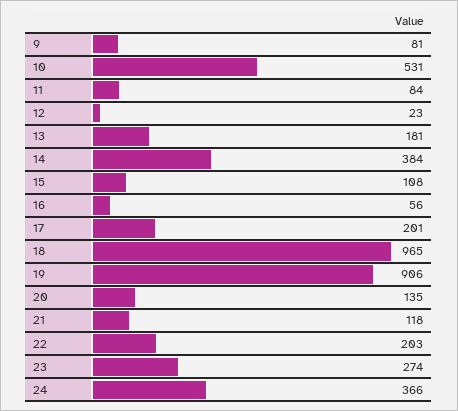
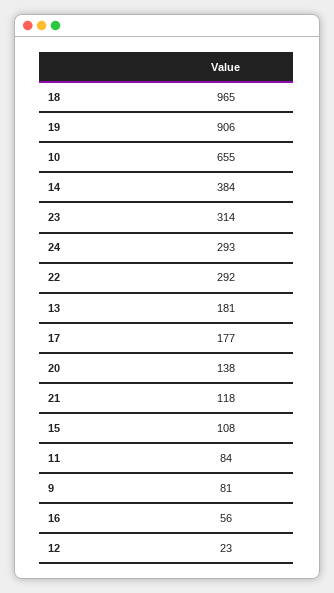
  {
    "9": 81,
-   "10": 531,
+   "10": 655,
    "11": 84,
    "12": 23,
    "13": 181,
    "14": 384,
    "15": 108,
    "16": 56,
-   "17": 201,
+   "17": 177,
    "18": 965,
    "19": 906,
-   "20": 135,
+   "20": 138,
    "21": 118,
-   "22": 203,
+   "22": 292,
-   "23": 274,
+   "23": 314,
-   "24": 366
+   "24": 293
  }

